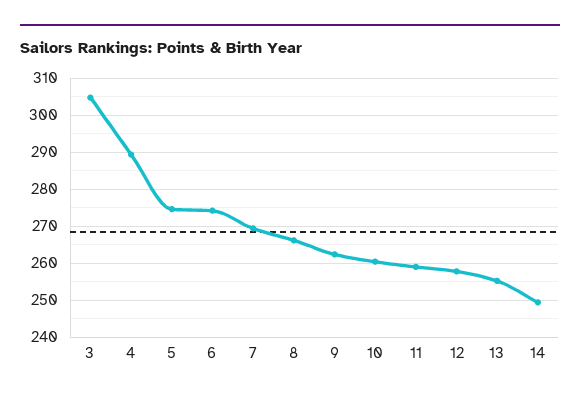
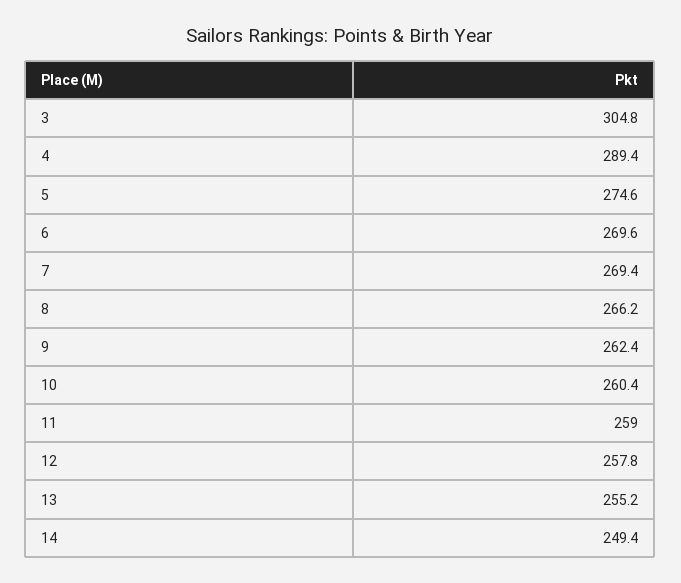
  {
    "3": 304.8,
    "4": 289.4,
    "5": 274.6,
-   "6": 274,
+   "6": 269.6,
    "7": 269.4,
    "8": 266.2,
    "9": 262.4,
    "10": 260.4,
    "11": 259,
    "12": 257.8,
    "13": 255.2,
    "14": 249.4
  }

